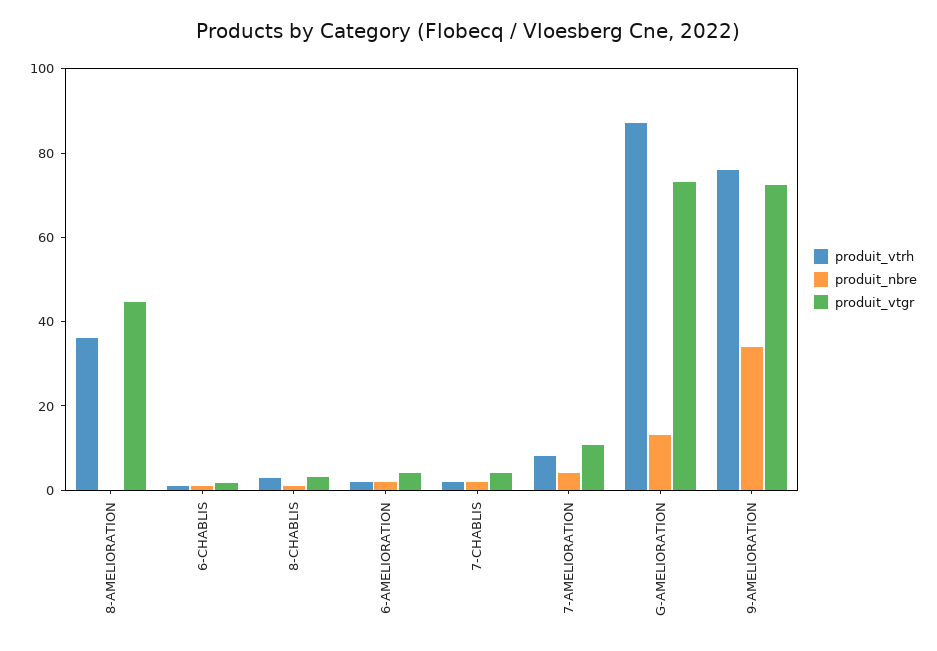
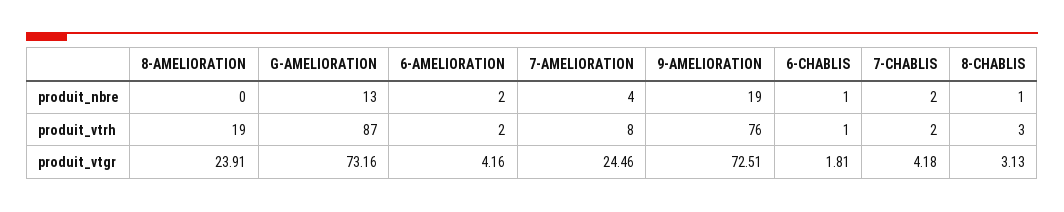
  {
    "produit_vtrh": {
-     "8-AMELIORATION": 35,
+     "8-AMELIORATION": 19,
      "6-CHABLIS": 1,
      "8-CHABLIS": 3,
      "6-AMELIORATION": 2,
      "7-CHABLIS": 2,
      "7-AMELIORATION": 8,
      "G-AMELIORATION": 87,
      "9-AMELIORATION": 76
    },
    "produit_nbre": {
      "8-AMELIORATION": 0,
      "6-CHABLIS": 1,
      "8-CHABLIS": 1,
      "6-AMELIORATION": 2,
      "7-CHABLIS": 2,
      "7-AMELIORATION": 4,
      "G-AMELIORATION": 13,
-     "9-AMELIORATION": 35
+     "9-AMELIORATION": 19
    },
    "produit_vtgr": {
-     "8-AMELIORATION": 45,
+     "8-AMELIORATION": 23.91,
      "6-CHABLIS": 1.81,
      "8-CHABLIS": 3.13,
      "6-AMELIORATION": 4.16,
      "7-CHABLIS": 4.18,
-     "7-AMELIORATION": 10,
+     "7-AMELIORATION": 24.46,
      "G-AMELIORATION": 73.16,
      "9-AMELIORATION": 72.51
    }
  }

